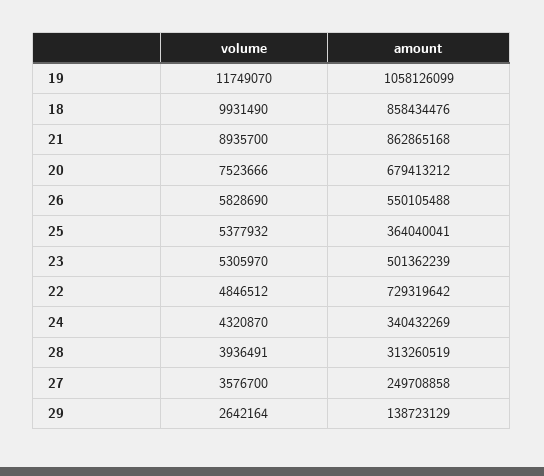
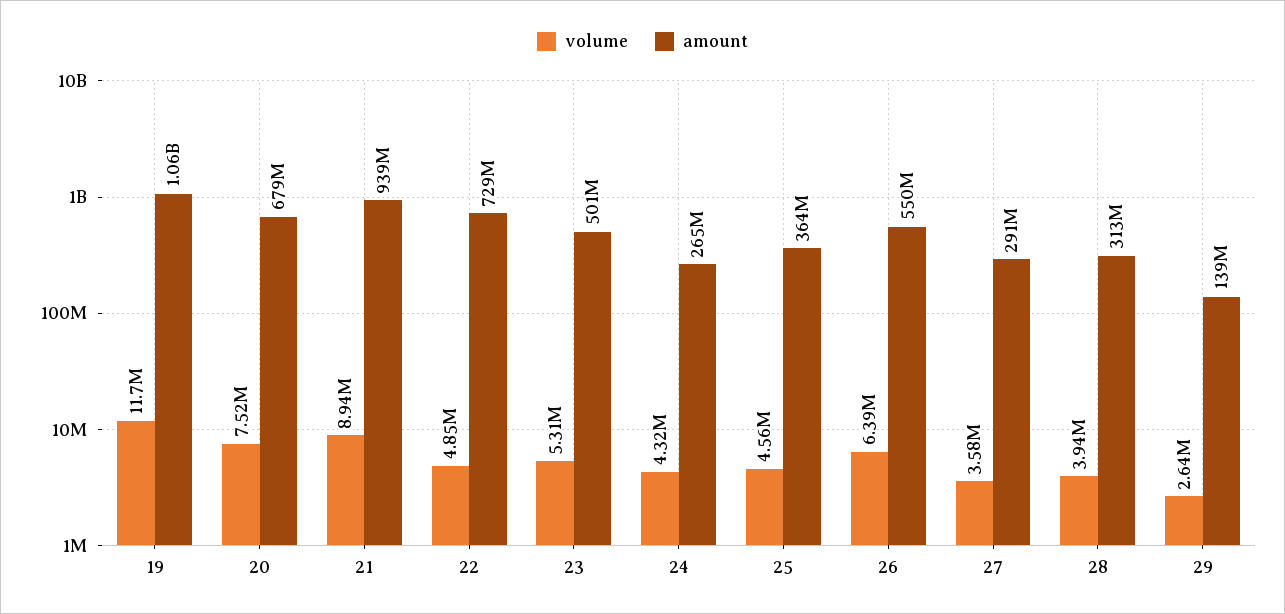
  {
    "volume": {
      "19": 11749070,
-     "18": 9931490,
      "21": 8935700,
      "20": 7523666,
-     "26": 5828690,
+     "26": 6390000,
-     "25": 5377932,
+     "25": 4560000,
      "23": 5305970,
      "22": 4846512,
      "24": 4320870,
      "28": 3936491,
      "27": 3576700,
      "29": 2642164
    },
    "amount": {
      "19": 1058126099,
-     "18": 858434476,
-     "21": 862865168,
+     "21": 939000000,
      "20": 679413212,
      "26": 550105488,
      "25": 364040041,
      "23": 501362239,
      "22": 729319642,
-     "24": 340432269,
+     "24": 265000000,
      "28": 313260519,
-     "27": 249708858,
+     "27": 291000000,
      "29": 138723129
    }
  }

